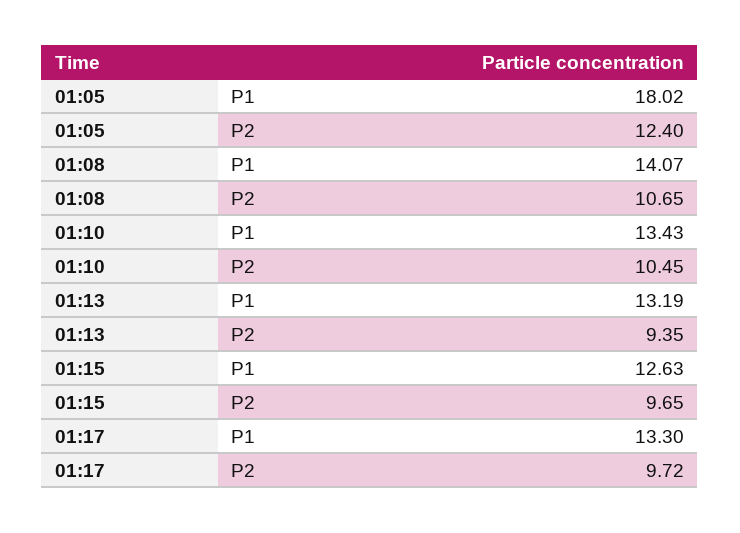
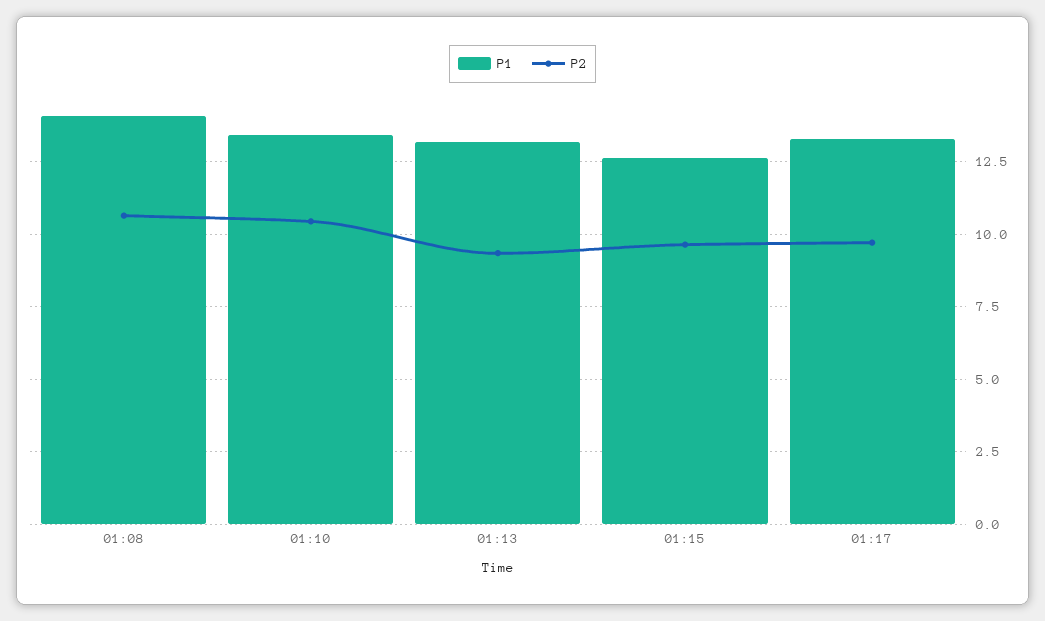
  {
    "P1": {
-     "01:05": 18.02,
      "01:08": 14.07,
      "01:10": 13.43,
      "01:13": 13.19,
      "01:15": 12.63,
      "01:17": 13.3
    },
    "P2": {
-     "01:05": 12.4,
      "01:08": 10.65,
      "01:10": 10.45,
      "01:13": 9.35,
      "01:15": 9.65,
      "01:17": 9.72
    }
  }

